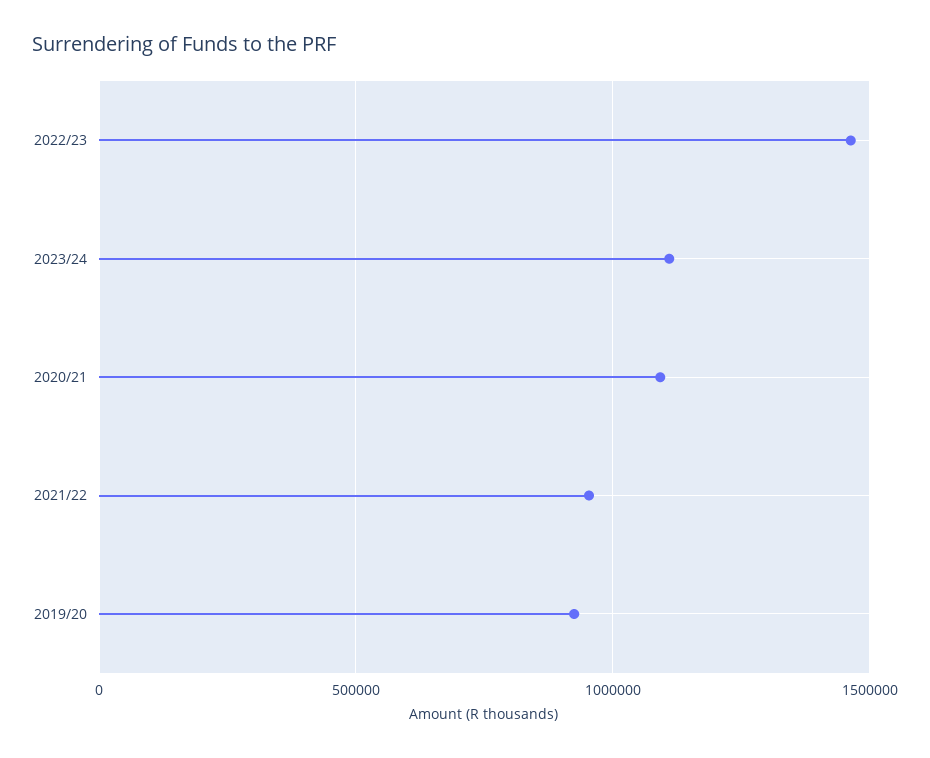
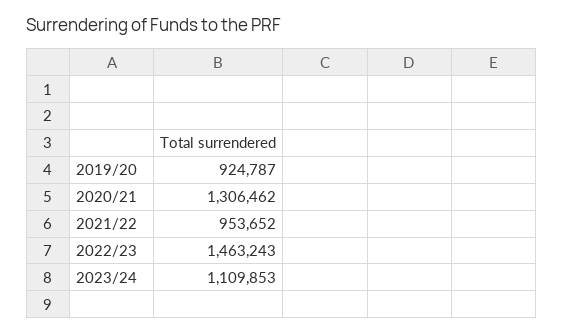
  {
    "2022/23": 1463243,
    "2023/24": 1109853,
-   "2020/21": 1100000,
+   "2020/21": 1306462,
    "2021/22": 953652,
    "2019/20": 924787
  }

